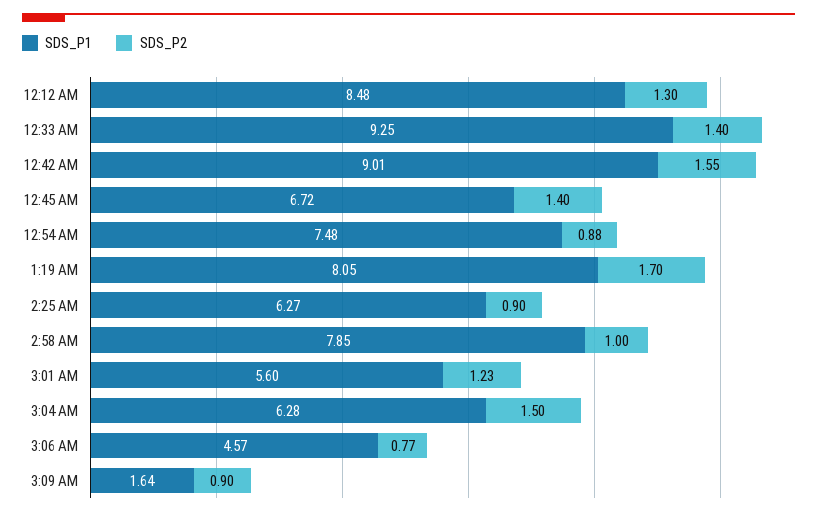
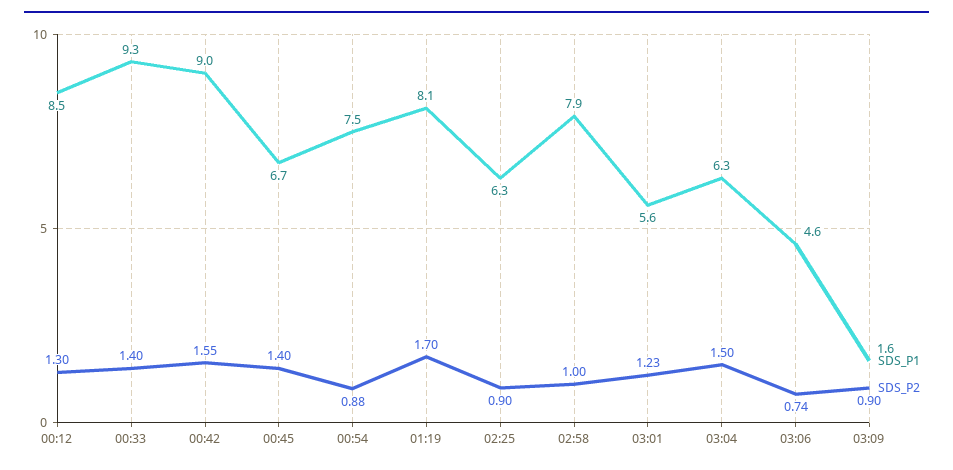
  {
    "SDS_P1": {
      "12:12 AM": 8.48,
      "12:33 AM": 9.25,
      "12:42 AM": 9.01,
      "12:45 AM": 6.72,
      "12:54 AM": 7.48,
      "1:19 AM": 8.05,
      "2:25 AM": 6.27,
      "2:58 AM": 7.85,
      "3:01 AM": 5.6,
      "3:04 AM": 6.28,
      "3:06 AM": 4.57,
      "3:09 AM": 1.64
    },
    "SDS_P2": {
      "12:12 AM": 1.3,
      "12:33 AM": 1.4,
      "12:42 AM": 1.55,
      "12:45 AM": 1.4,
      "12:54 AM": 0.88,
      "1:19 AM": 1.7,
      "2:25 AM": 0.9,
      "2:58 AM": 1,
      "3:01 AM": 1.23,
      "3:04 AM": 1.5,
-     "3:06 AM": 0.77,
+     "3:06 AM": 0.74,
      "3:09 AM": 0.9
    }
  }

